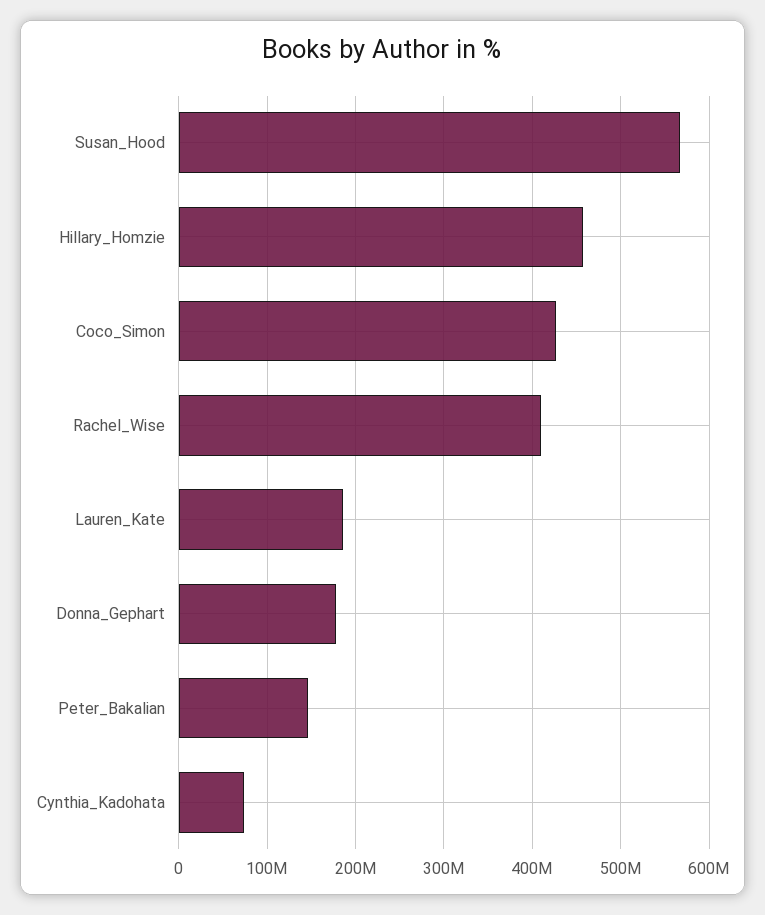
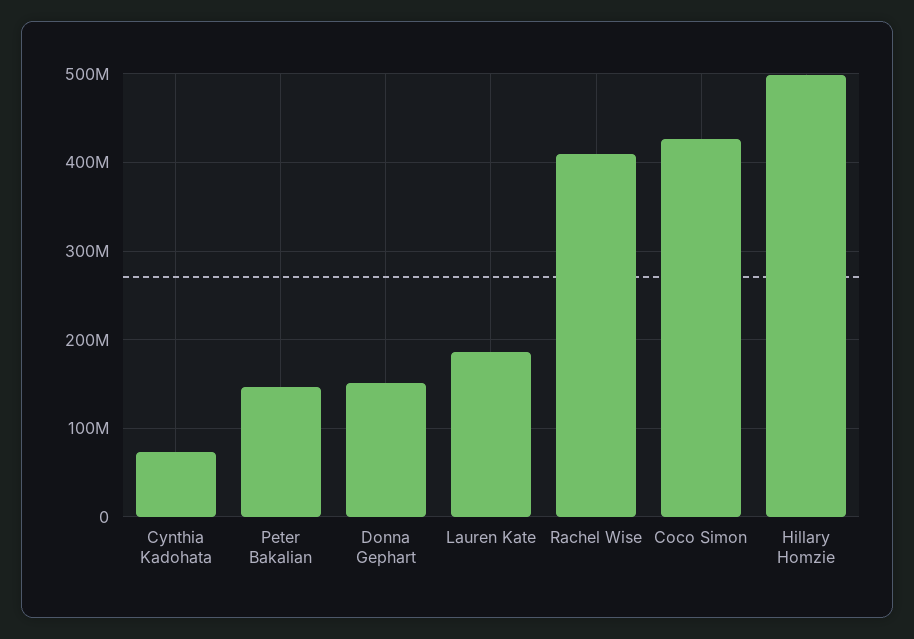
  {
-   "Susan_Hood": 570000000,
-   "Hillary_Homzie": 460000000,
+   "Hillary_Homzie": 500000000,
    "Coco_Simon": 430000000,
    "Rachel_Wise": 410000000,
    "Lauren_Kate": 190000000,
-   "Donna_Gephart": 180000000,
+   "Donna_Gephart": 150000000,
    "Peter_Bakalian": 150000000,
    "Cynthia_Kadohata": 70000000
  }

